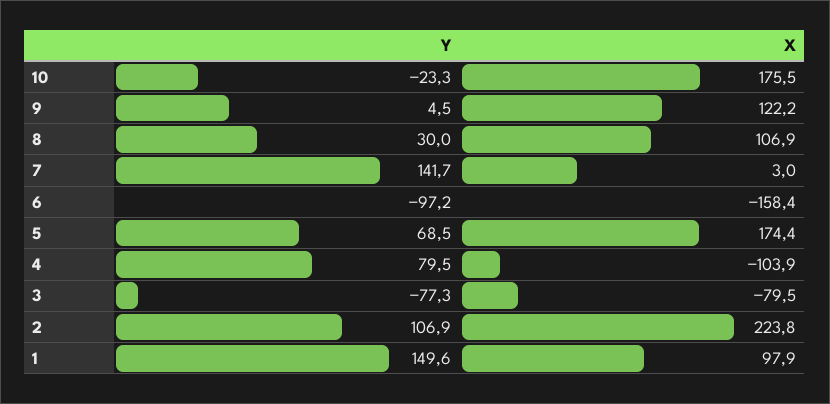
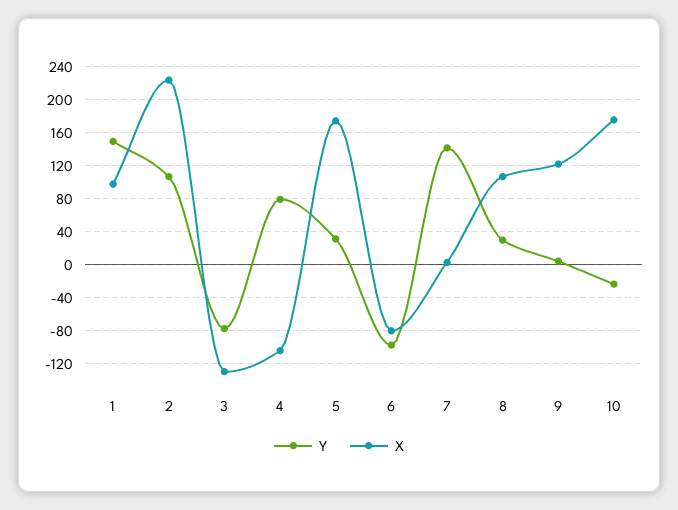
  {
    "Y": {
      "10": -23.3,
      "9": 4.5,
      "8": 30,
      "7": 141.7,
      "6": -97.2,
-     "5": 68.5,
+     "5": 30,
      "4": 79.5,
      "3": -77.3,
      "2": 106.9,
      "1": 149.6
    },
    "X": {
      "10": 175.5,
      "9": 122.2,
      "8": 106.9,
      "7": 3,
-     "6": -158.4,
+     "6": -80,
      "5": 174.4,
      "4": -103.9,
-     "3": -79.5,
+     "3": -130,
      "2": 223.8,
      "1": 97.9
    }
  }

